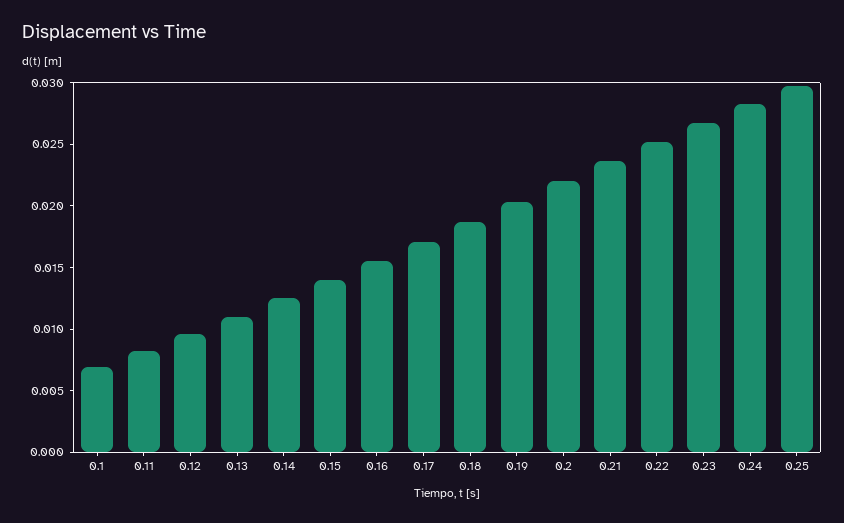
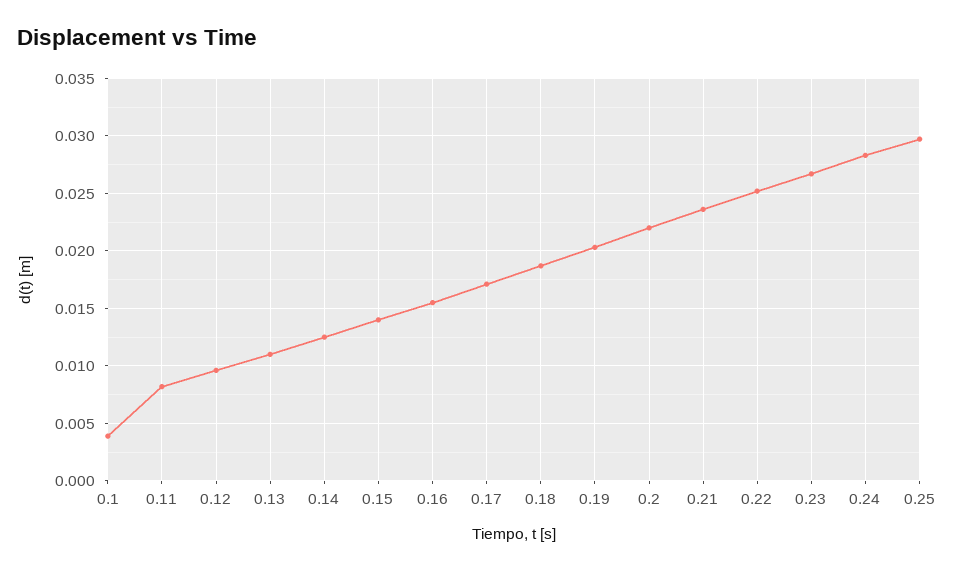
  {
-   "0.1": 0.007,
+   "0.1": 0.004,
    "0.11": 0.008,
    "0.12": 0.01,
    "0.13": 0.011,
    "0.14": 0.013,
    "0.15": 0.014,
    "0.16": 0.016,
    "0.17": 0.017,
    "0.18": 0.019,
    "0.19": 0.02,
    "0.2": 0.022,
    "0.21": 0.024,
    "0.22": 0.025,
    "0.23": 0.027,
    "0.24": 0.028,
    "0.25": 0.03
  }

